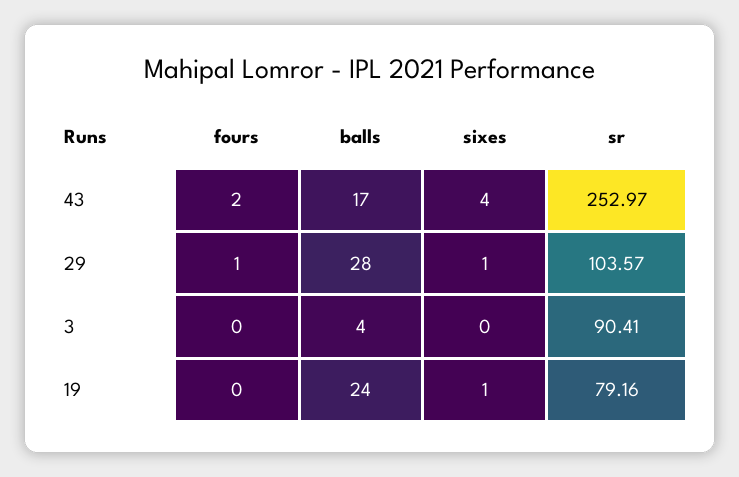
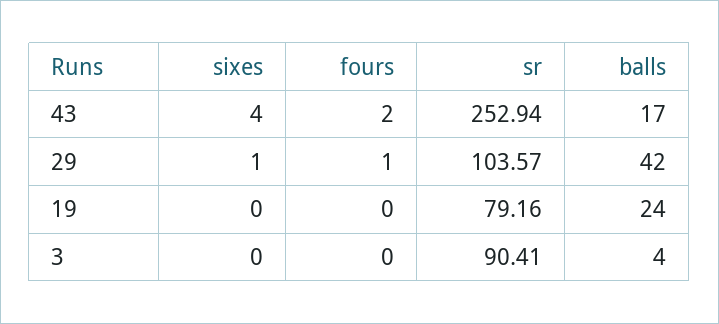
  {
    "fours": {
      "43": 2,
      "29": 1,
      "3": 0,
      "19": 0
    },
    "balls": {
      "43": 17,
-     "29": 28,
+     "29": 42,
      "3": 4,
      "19": 24
    },
    "sixes": {
      "43": 4,
      "29": 1,
      "3": 0,
-     "19": 1
+     "19": 0
    },
    "sr": {
-     "43": 252.97,
+     "43": 252.94,
      "29": 103.57,
      "3": 90.41,
      "19": 79.16
    }
  }

